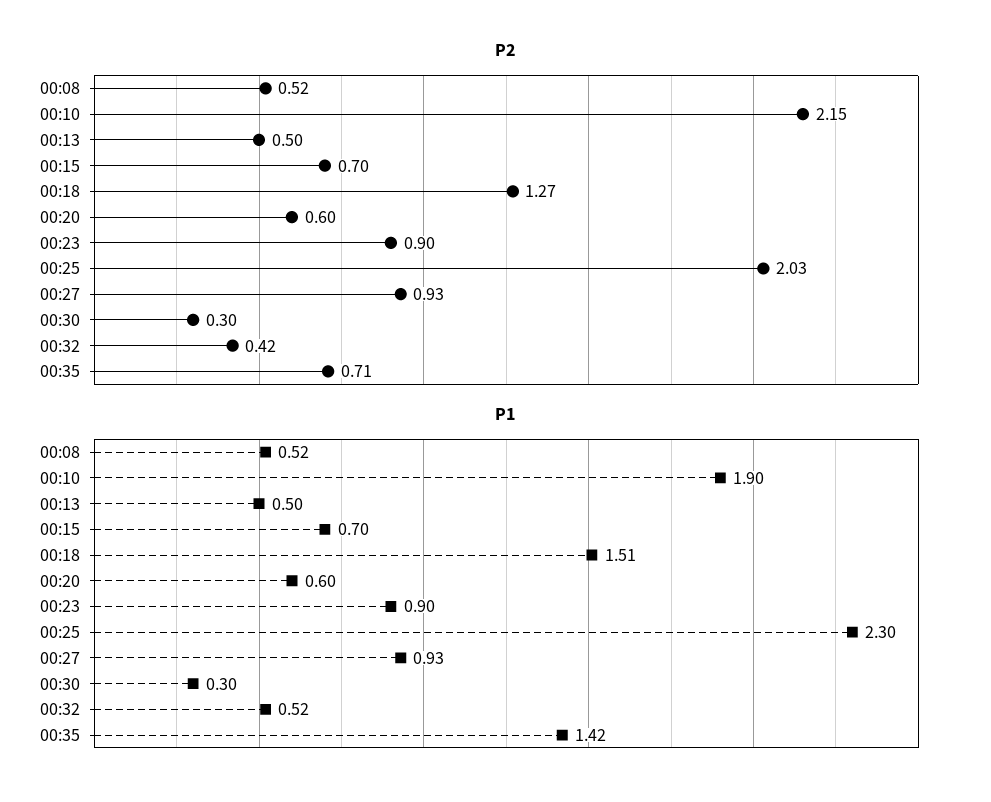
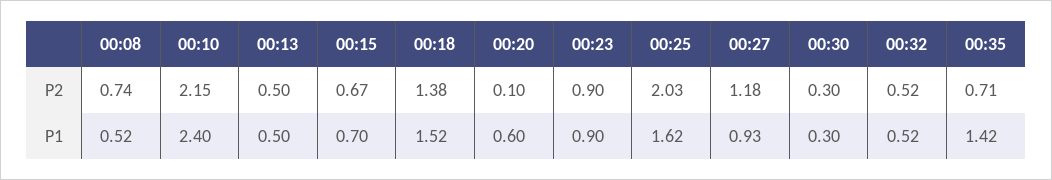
  {
    "P2": {
-     "00:08": 0.52,
+     "00:08": 0.74,
      "00:10": 2.15,
      "00:13": 0.5,
-     "00:15": 0.7,
+     "00:15": 0.67,
-     "00:18": 1.27,
+     "00:18": 1.38,
-     "00:20": 0.6,
+     "00:20": 0.1,
      "00:23": 0.9,
      "00:25": 2.03,
-     "00:27": 0.93,
+     "00:27": 1.18,
      "00:30": 0.3,
-     "00:32": 0.42,
+     "00:32": 0.52,
      "00:35": 0.71
    },
    "P1": {
      "00:08": 0.52,
-     "00:10": 1.9,
+     "00:10": 2.4,
      "00:13": 0.5,
      "00:15": 0.7,
-     "00:18": 1.51,
+     "00:18": 1.52,
      "00:20": 0.6,
      "00:23": 0.9,
-     "00:25": 2.3,
+     "00:25": 1.62,
      "00:27": 0.93,
      "00:30": 0.3,
      "00:32": 0.52,
      "00:35": 1.42
    }
  }

